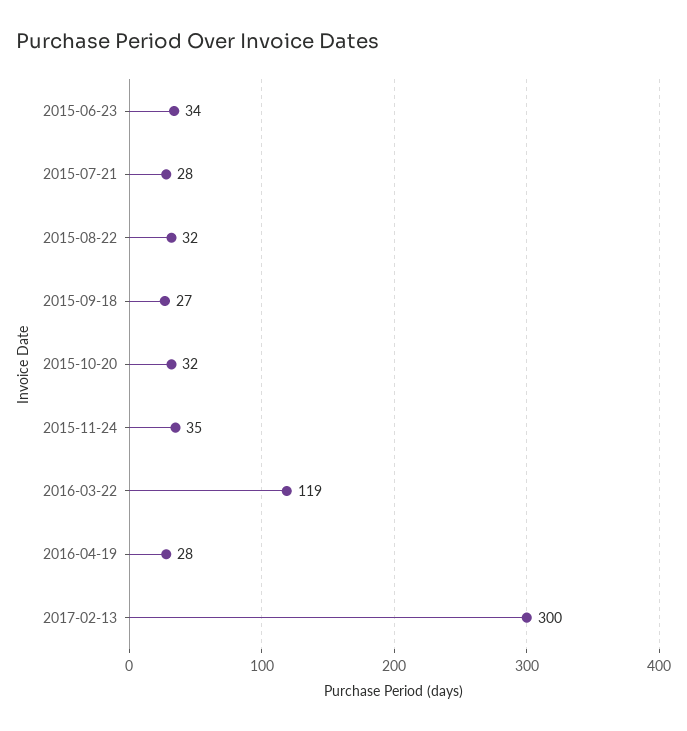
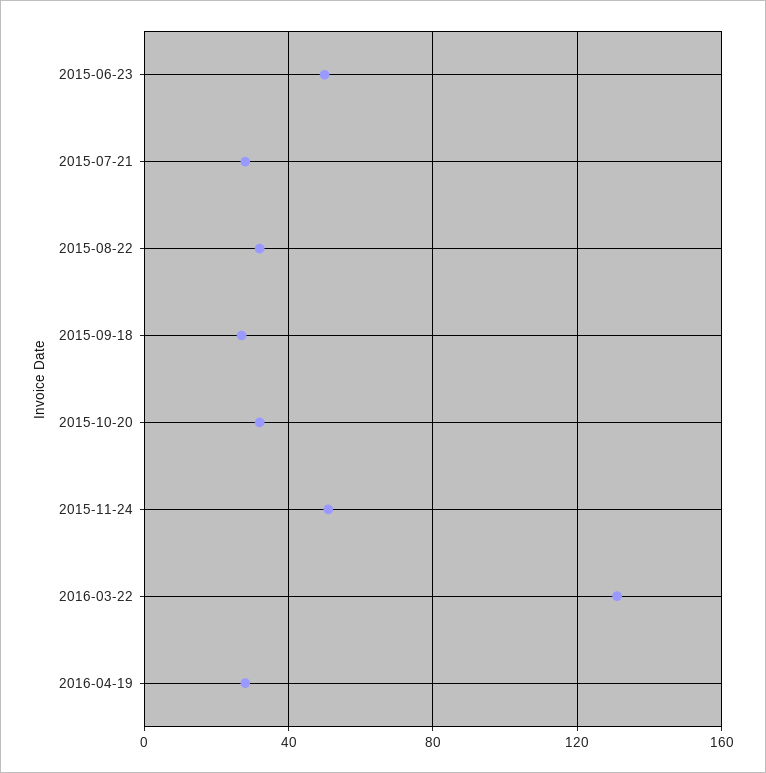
  {
-   "2015-06-23": 34,
+   "2015-06-23": 50,
    "2015-07-21": 28,
    "2015-08-22": 32,
    "2015-09-18": 27,
    "2015-10-20": 32,
-   "2015-11-24": 35,
+   "2015-11-24": 50,
-   "2016-03-22": 119,
+   "2016-03-22": 130,
-   "2016-04-19": 28,
+   "2016-04-19": 28
-   "2017-02-13": 300
  }

